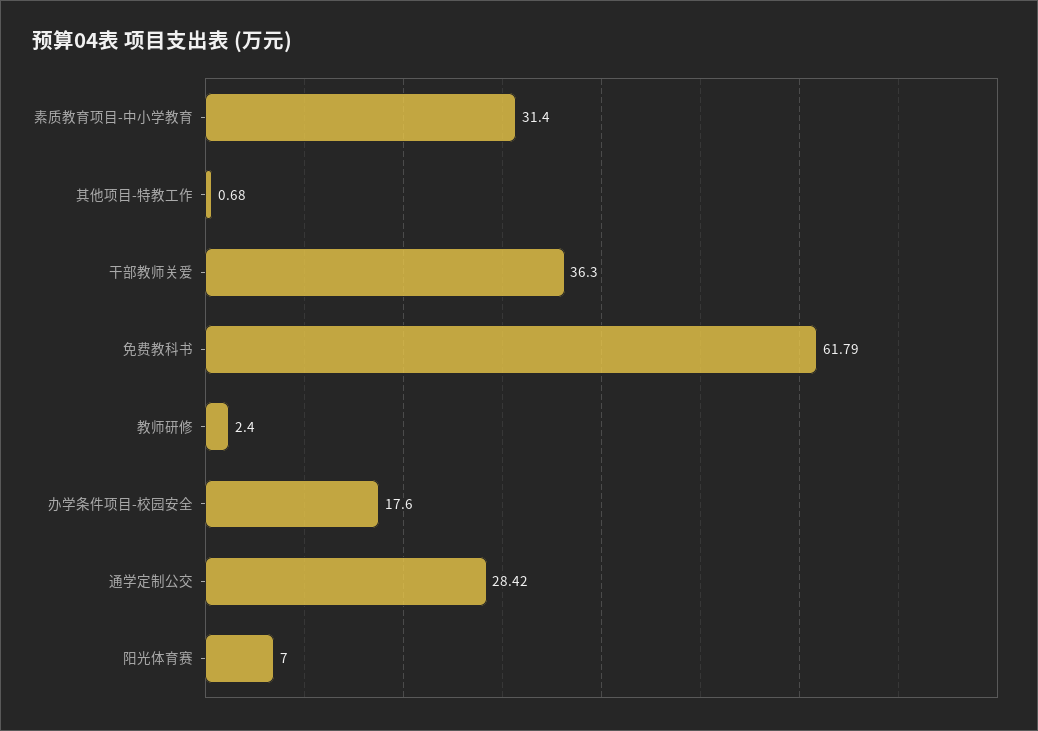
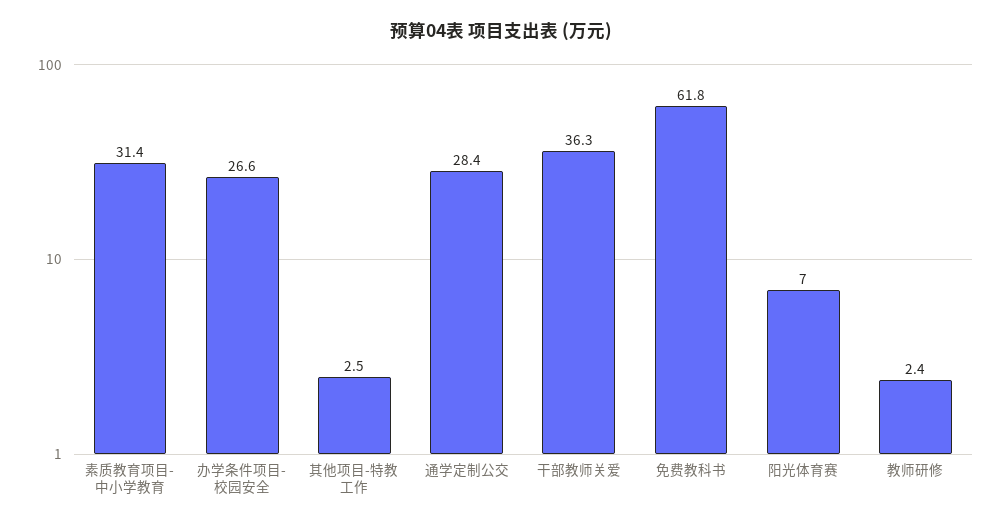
  {
    "素质教育项目-中小学教育": 31.4,
-   "其他项目-特教工作": 0.68,
+   "其他项目-特教工作": 2.5,
    "干部教师关爱": 36.3,
    "免费教科书": 61.79,
    "教师研修": 2.4,
-   "办学条件项目-校园安全": 17.6,
+   "办学条件项目-校园安全": 26.6,
    "通学定制公交": 28.42,
    "阳光体育赛": 7
  }

